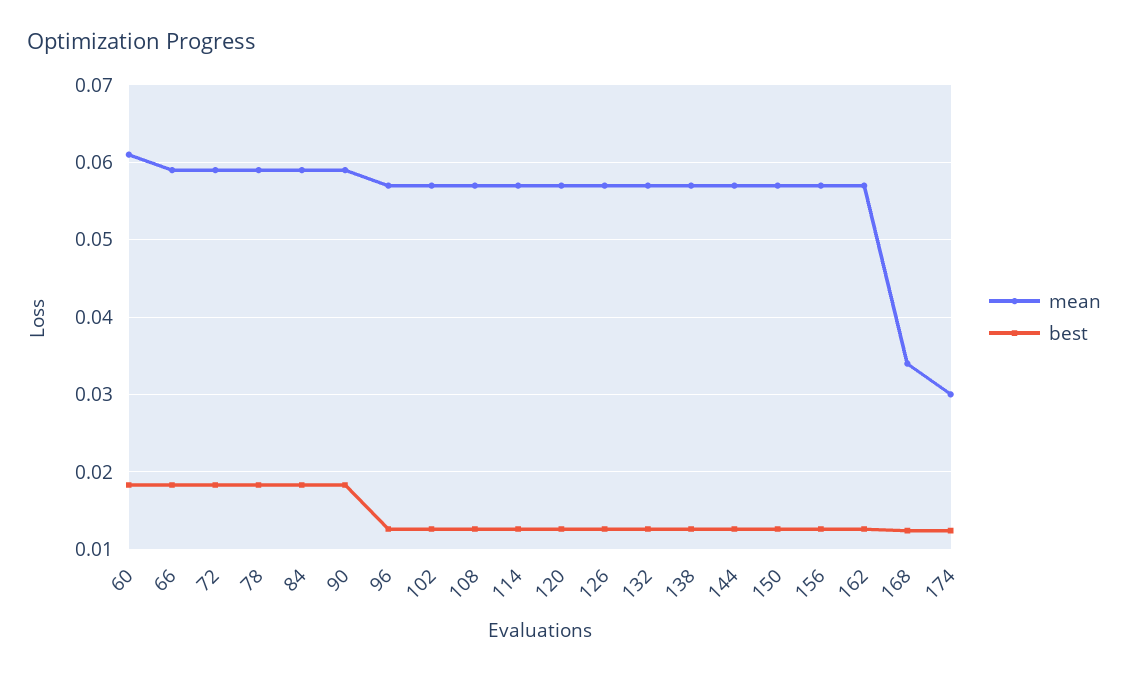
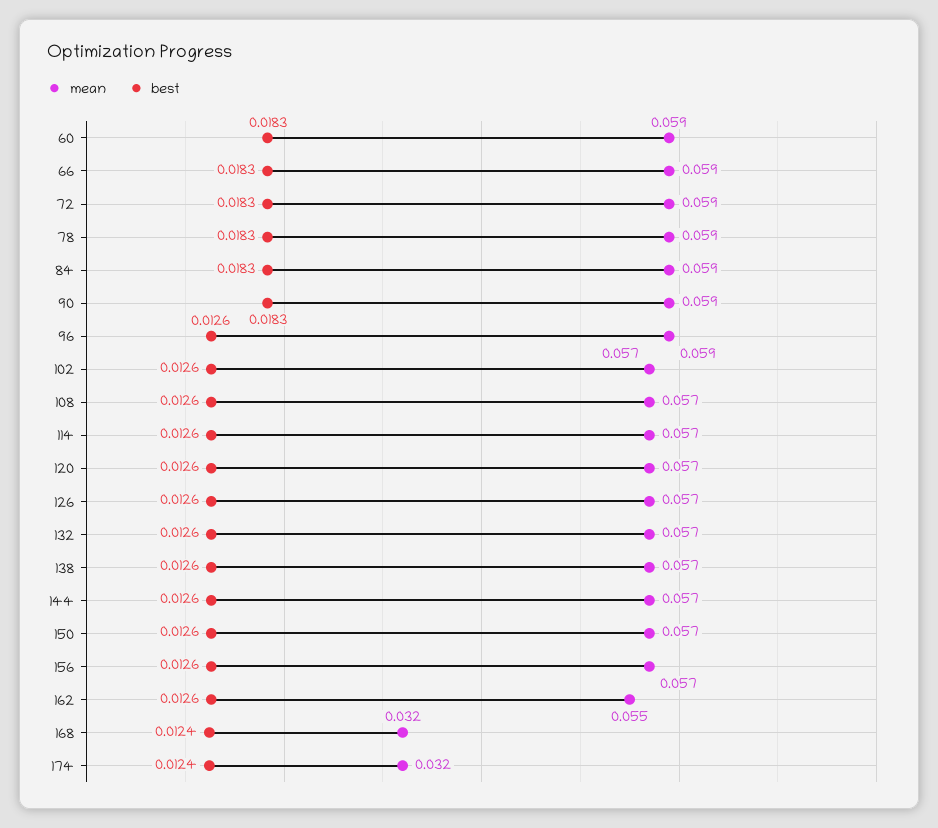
  {
    "mean": {
-     "60": 0.061,
+     "60": 0.059,
      "66": 0.059,
      "72": 0.059,
      "78": 0.059,
      "84": 0.059,
      "90": 0.059,
-     "96": 0.057,
+     "96": 0.059,
      "102": 0.057,
      "108": 0.057,
      "114": 0.057,
      "120": 0.057,
      "126": 0.057,
      "132": 0.057,
      "138": 0.057,
      "144": 0.057,
      "150": 0.057,
      "156": 0.057,
-     "162": 0.057,
+     "162": 0.055,
-     "168": 0.034,
+     "168": 0.032,
-     "174": 0.03
+     "174": 0.032
    },
    "best": {
      "60": 0.0183,
      "66": 0.0183,
      "72": 0.0183,
      "78": 0.0183,
      "84": 0.0183,
      "90": 0.0183,
      "96": 0.0126,
      "102": 0.0126,
      "108": 0.0126,
      "114": 0.0126,
      "120": 0.0126,
      "126": 0.0126,
      "132": 0.0126,
      "138": 0.0126,
      "144": 0.0126,
      "150": 0.0126,
      "156": 0.0126,
      "162": 0.0126,
      "168": 0.0124,
      "174": 0.0124
    }
  }

